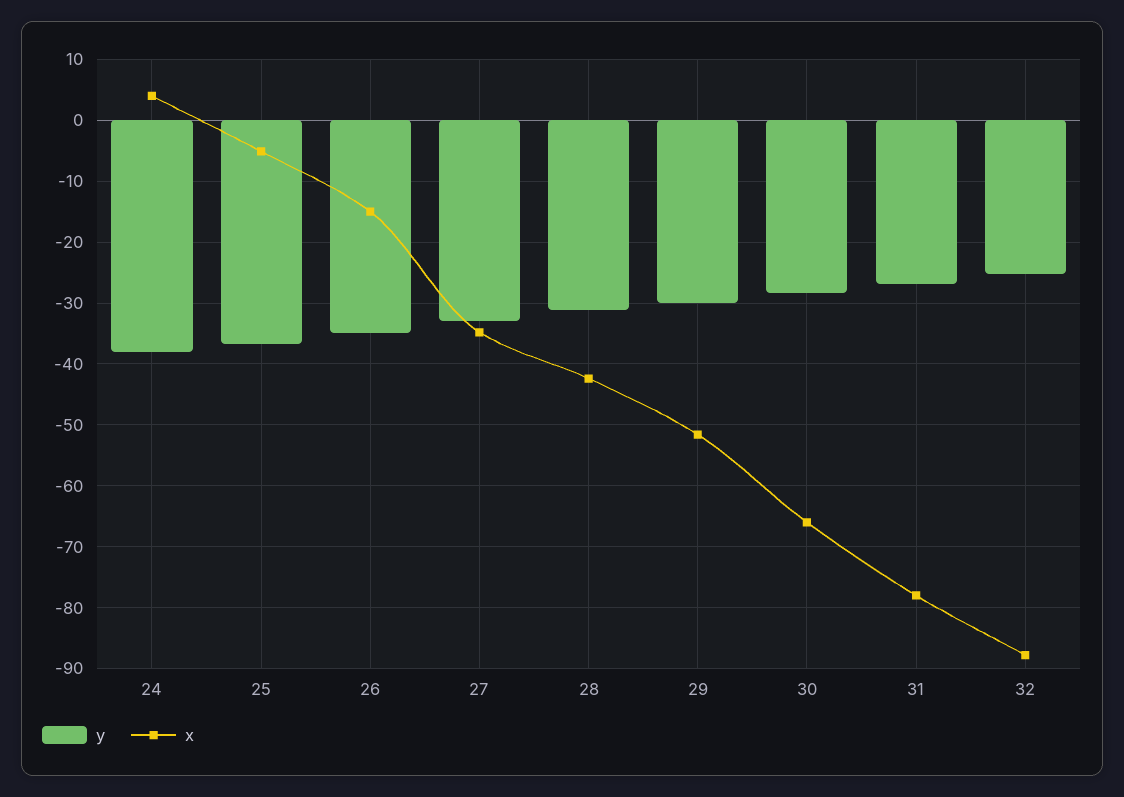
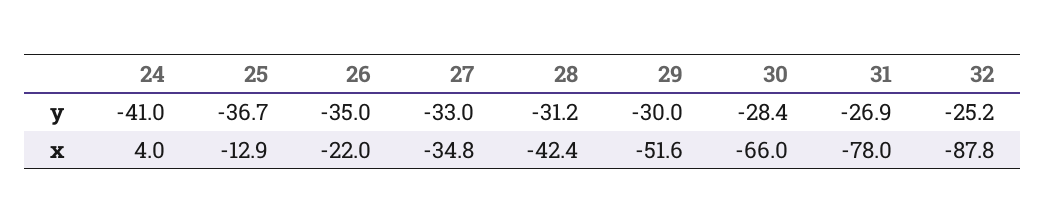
  {
    "y": {
-     "24": -38,
+     "24": -41,
      "25": -36.7,
      "26": -35,
      "27": -33,
      "28": -31.2,
      "29": -30,
      "30": -28.4,
      "31": -26.9,
      "32": -25.2
    },
    "x": {
      "24": 4,
-     "25": -5,
+     "25": -12.9,
-     "26": -15,
+     "26": -22,
      "27": -34.8,
      "28": -42.4,
      "29": -51.6,
      "30": -66,
      "31": -78,
      "32": -87.8
    }
  }

